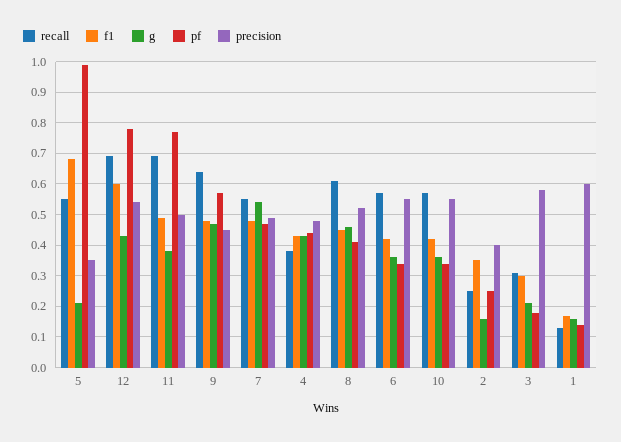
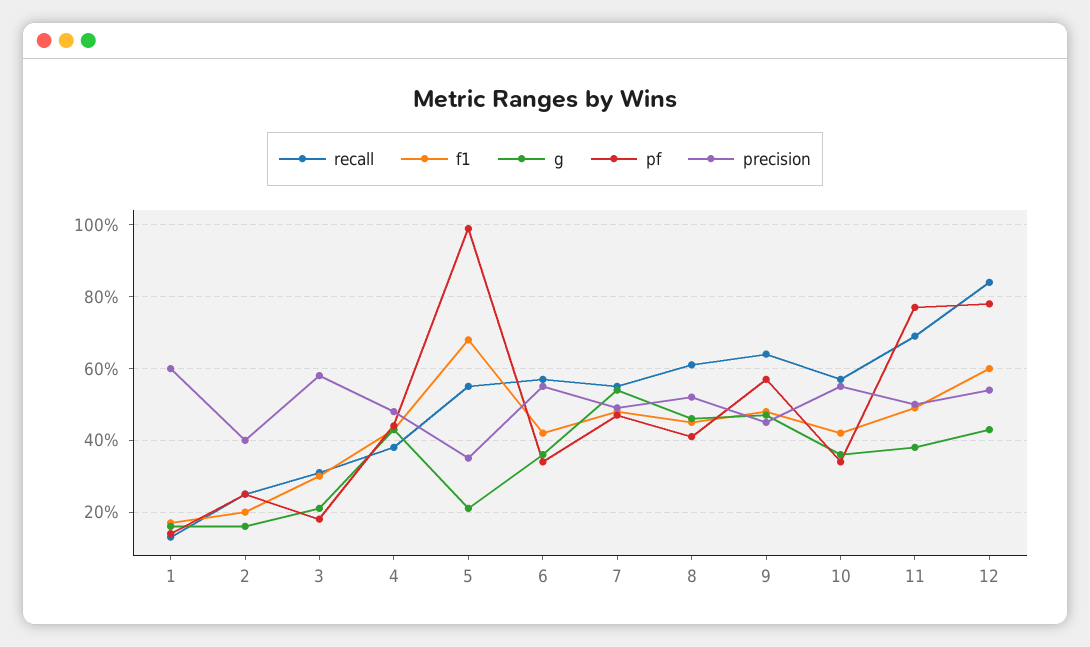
  {
    "recall": {
      "5": 0.55,
-     "12": 0.7,
+     "12": 0.85,
      "11": 0.7,
      "9": 0.65,
      "7": 0.55,
      "4": 0.4,
      "8": 0.6,
      "6": 0.55,
      "10": 0.55,
      "2": 0.25,
      "3": 0.3,
      "1": 0.15
    },
    "f1": {
      "5": 0.7,
      "12": 0.6,
      "11": 0.5,
      "9": 0.5,
      "7": 0.5,
      "4": 0.45,
      "8": 0.45,
      "6": 0.4,
      "10": 0.4,
-     "2": 0.35,
+     "2": 0.2,
      "3": 0.3,
      "1": 0.15
    },
    "g": {
      "5": 0.2,
      "12": 0.45,
      "11": 0.4,
      "9": 0.45,
      "7": 0.55,
      "4": 0.45,
      "8": 0.45,
      "6": 0.35,
      "10": 0.35,
      "2": 0.15,
      "3": 0.2,
      "1": 0.15
    },
    "pf": {
      "5": 1,
      "12": 0.8,
      "11": 0.75,
      "9": 0.55,
      "7": 0.45,
      "4": 0.45,
      "8": 0.4,
      "6": 0.35,
      "10": 0.35,
      "2": 0.25,
      "3": 0.2,
      "1": 0.15
    },
    "precision": {
      "5": 0.35,
      "12": 0.55,
      "11": 0.5,
      "9": 0.45,
      "7": 0.5,
      "4": 0.5,
      "8": 0.5,
      "6": 0.55,
      "10": 0.55,
      "2": 0.4,
      "3": 0.6,
      "1": 0.6
    }
  }

